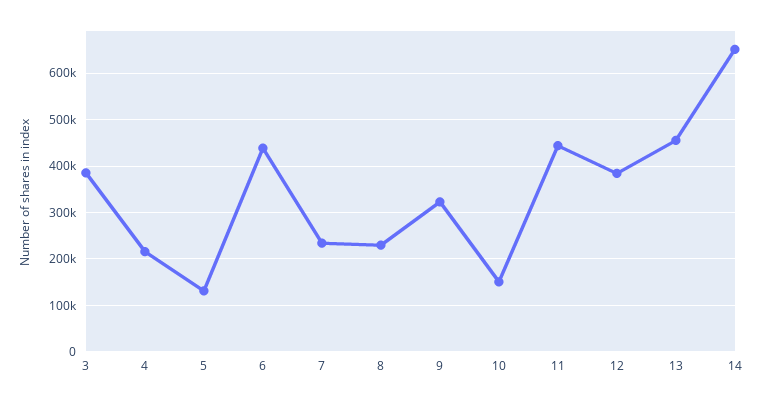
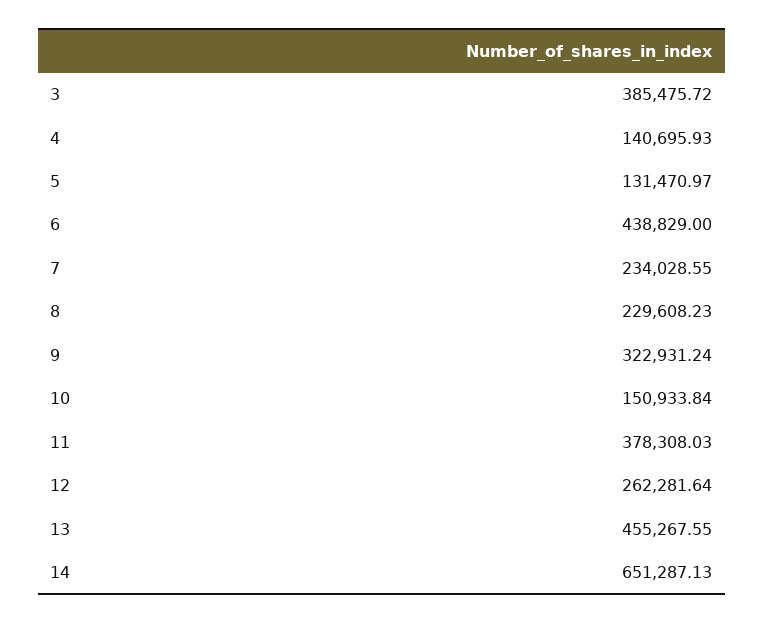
  {
    "3": 385475.72,
-   "4": 220000,
+   "4": 140695.93,
    "5": 131470.97,
    "6": 438829,
    "7": 234028.55,
    "8": 229608.23,
    "9": 322931.24,
    "10": 150933.84,
-   "11": 440000,
+   "11": 378308.03,
-   "12": 380000,
+   "12": 262281.64,
    "13": 455267.55,
    "14": 651287.13
  }

